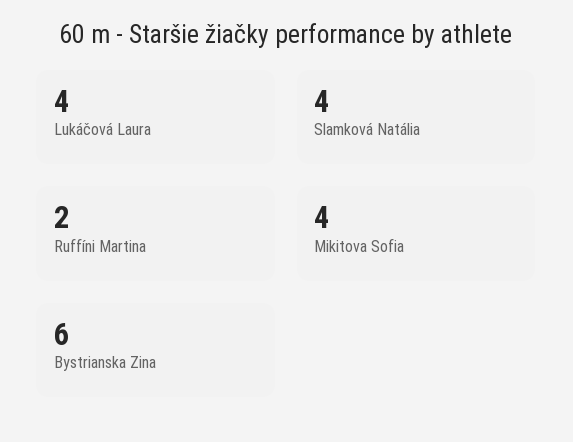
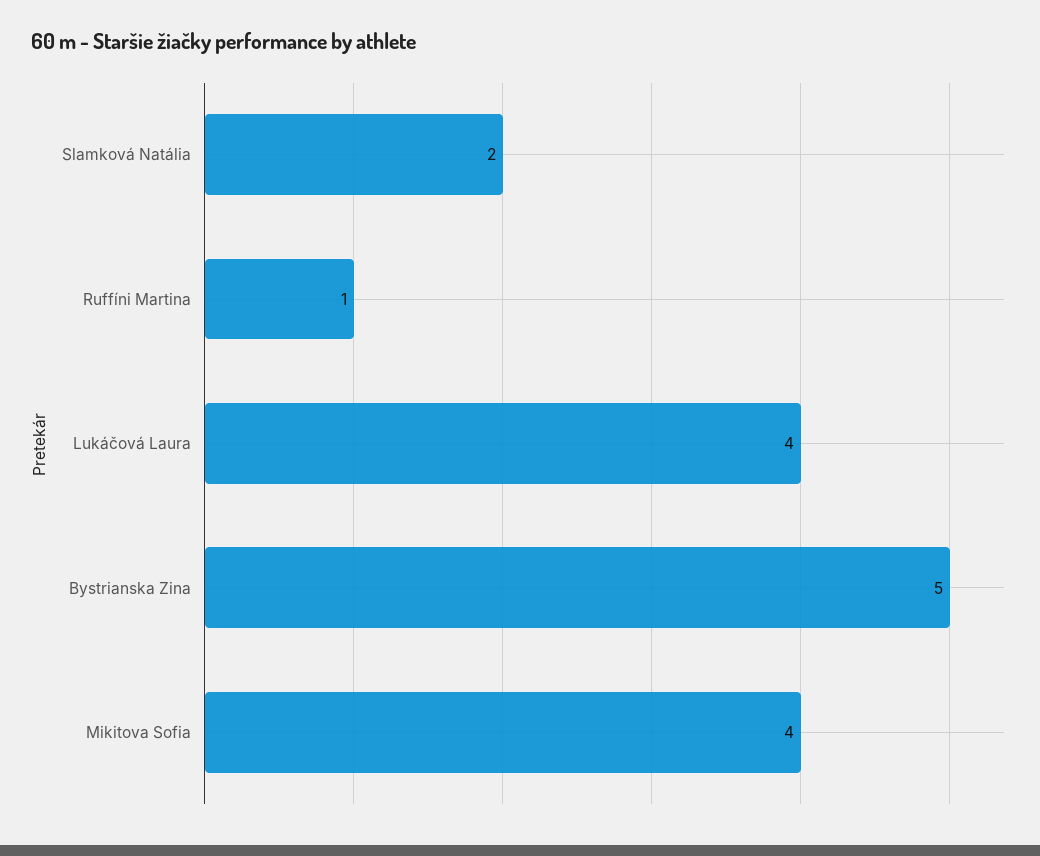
  {
    "Lukáčová Laura": 4,
-   "Slamková Natália": 4,
+   "Slamková Natália": 2,
-   "Ruffíni Martina": 2,
+   "Ruffíni Martina": 1,
    "Mikitova Sofia": 4,
-   "Bystrianska Zina": 6
+   "Bystrianska Zina": 5
  }

